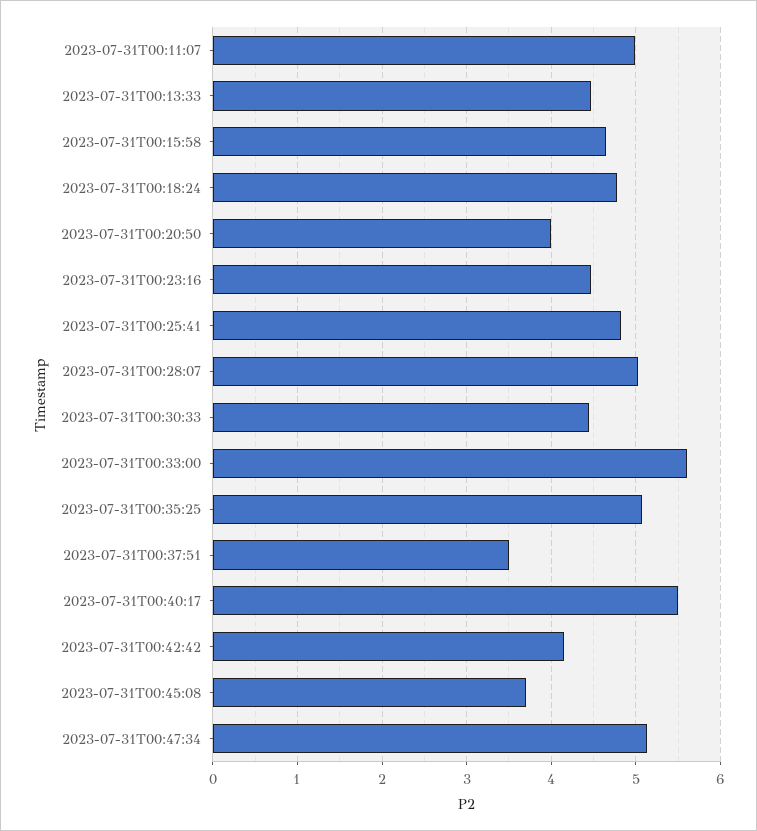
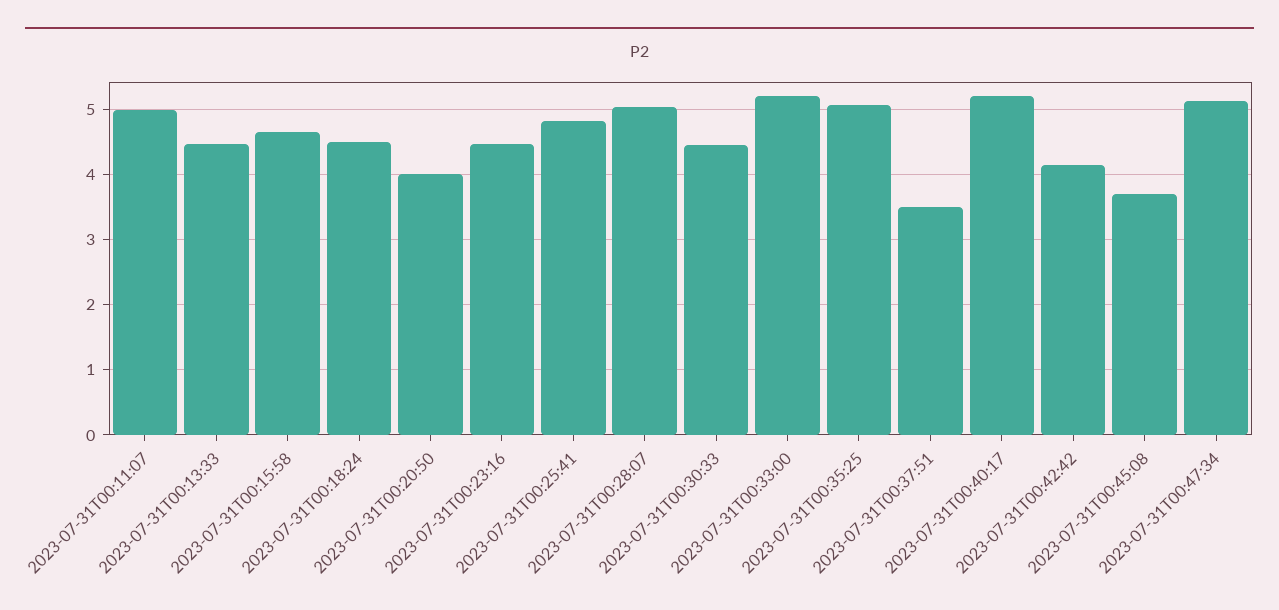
  {
    "2023-07-31T00:11:07": 5,
    "2023-07-31T00:13:33": 4.5,
    "2023-07-31T00:15:58": 4.7,
-   "2023-07-31T00:18:24": 4.8,
+   "2023-07-31T00:18:24": 4.5,
    "2023-07-31T00:20:50": 4,
    "2023-07-31T00:23:16": 4.5,
    "2023-07-31T00:25:41": 4.8,
    "2023-07-31T00:28:07": 5,
    "2023-07-31T00:30:33": 4.5,
-   "2023-07-31T00:33:00": 5.6,
+   "2023-07-31T00:33:00": 5.2,
    "2023-07-31T00:35:25": 5.1,
    "2023-07-31T00:37:51": 3.5,
-   "2023-07-31T00:40:17": 5.5,
+   "2023-07-31T00:40:17": 5.2,
    "2023-07-31T00:42:42": 4.2,
    "2023-07-31T00:45:08": 3.7,
    "2023-07-31T00:47:34": 5.1
  }

